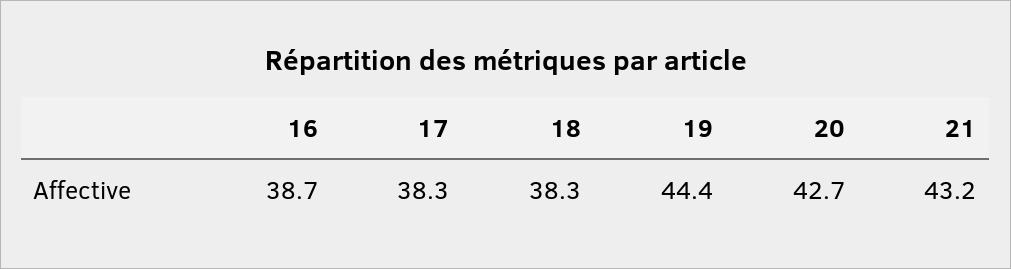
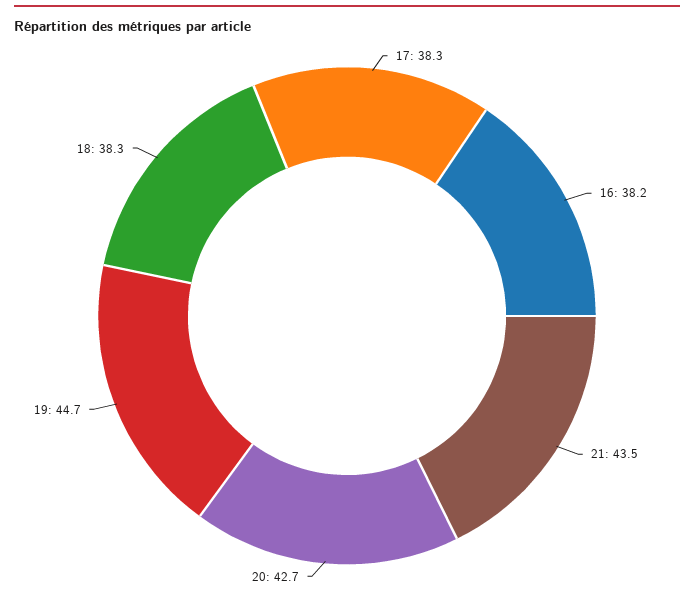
  {
-   "16": 38.7,
+   "16": 38.2,
    "17": 38.3,
    "18": 38.3,
-   "19": 44.4,
+   "19": 44.7,
    "20": 42.7,
-   "21": 43.2
+   "21": 43.5
  }

